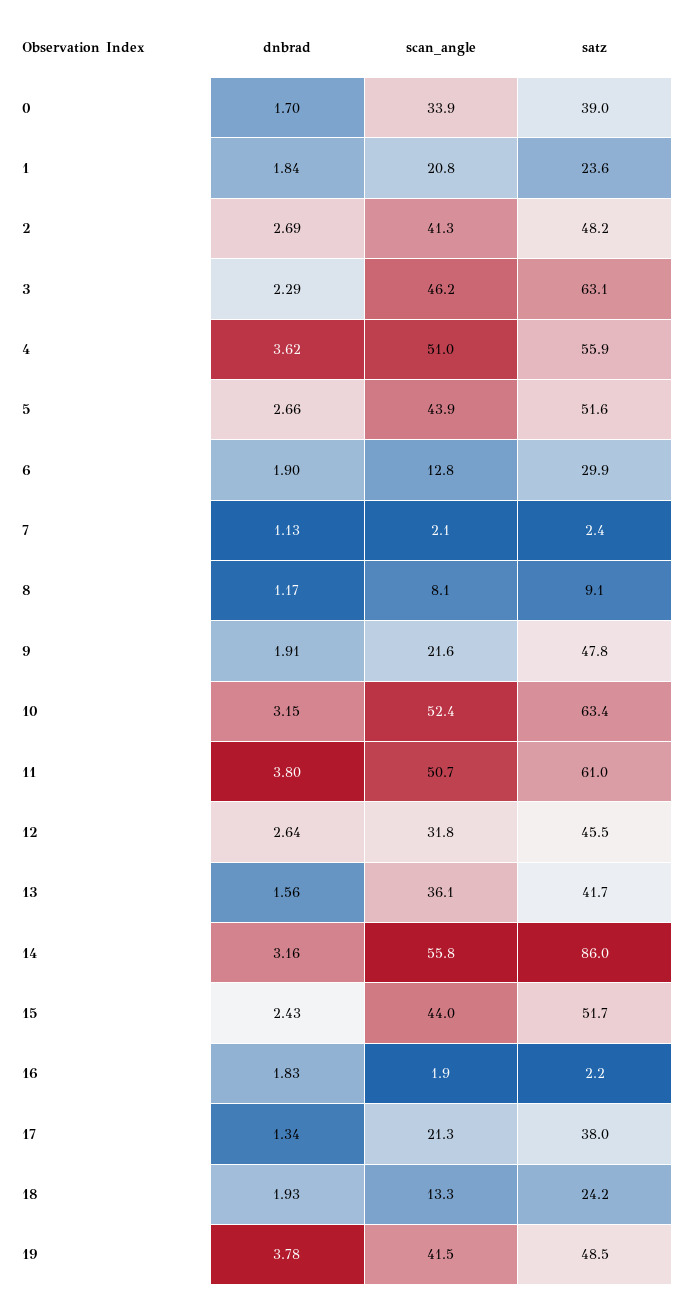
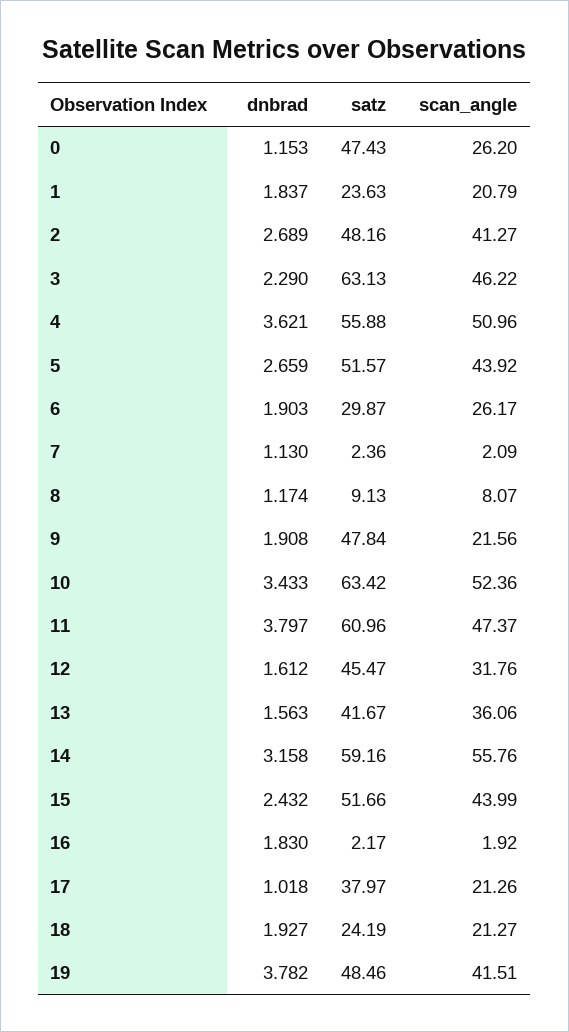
  {
    "dnbrad": {
-     "0": 1.7,
+     "0": 1.153,
      "1": 1.837,
      "2": 2.689,
      "3": 2.29,
      "4": 3.621,
      "5": 2.659,
      "6": 1.903,
      "7": 1.13,
      "8": 1.174,
      "9": 1.908,
-     "10": 3.15,
+     "10": 3.433,
      "11": 3.797,
-     "12": 2.64,
+     "12": 1.612,
      "13": 1.563,
      "14": 3.158,
      "15": 2.432,
      "16": 1.83,
-     "17": 1.34,
+     "17": 1.018,
      "18": 1.927,
      "19": 3.782
    },
    "scan_angle": {
-     "0": 33.9,
+     "0": 26.2,
      "1": 20.79,
      "2": 41.27,
      "3": 46.22,
      "4": 50.96,
      "5": 43.92,
-     "6": 12.8,
+     "6": 26.17,
      "7": 2.09,
      "8": 8.07,
      "9": 21.56,
      "10": 52.36,
-     "11": 50.7,
+     "11": 47.37,
      "12": 31.76,
      "13": 36.06,
      "14": 55.76,
      "15": 43.99,
      "16": 1.92,
      "17": 21.26,
-     "18": 13.3,
+     "18": 21.27,
      "19": 41.51
    },
    "satz": {
-     "0": 39,
+     "0": 47.43,
      "1": 23.63,
      "2": 48.16,
      "3": 63.13,
      "4": 55.88,
      "5": 51.57,
      "6": 29.87,
      "7": 2.36,
      "8": 9.13,
      "9": 47.84,
      "10": 63.42,
      "11": 60.96,
      "12": 45.47,
      "13": 41.67,
-     "14": 86,
+     "14": 59.16,
      "15": 51.66,
      "16": 2.17,
      "17": 37.97,
      "18": 24.19,
      "19": 48.46
    }
  }

